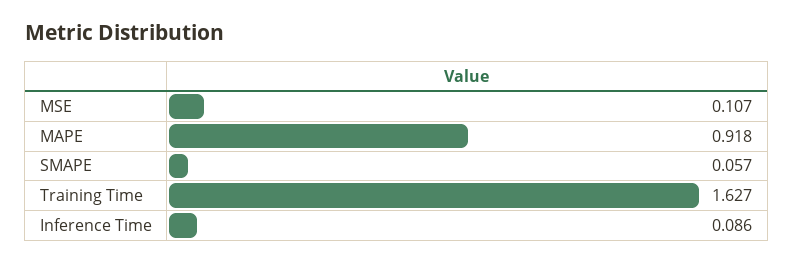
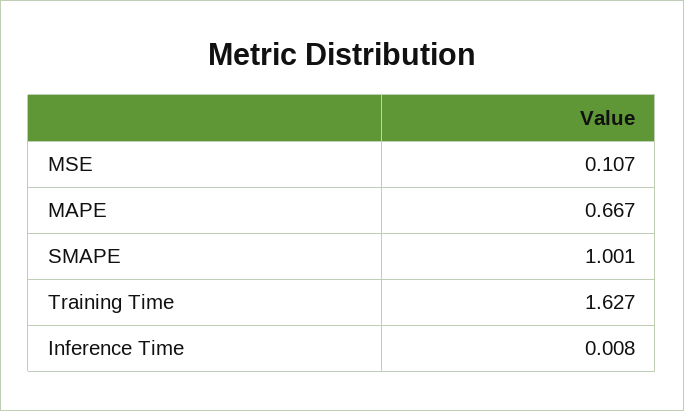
  {
    "MSE": 0.107,
-   "MAPE": 0.918,
+   "MAPE": 0.667,
-   "SMAPE": 0.057,
+   "SMAPE": 1.001,
    "Training Time": 1.627,
-   "Inference Time": 0.086
+   "Inference Time": 0.008
  }

